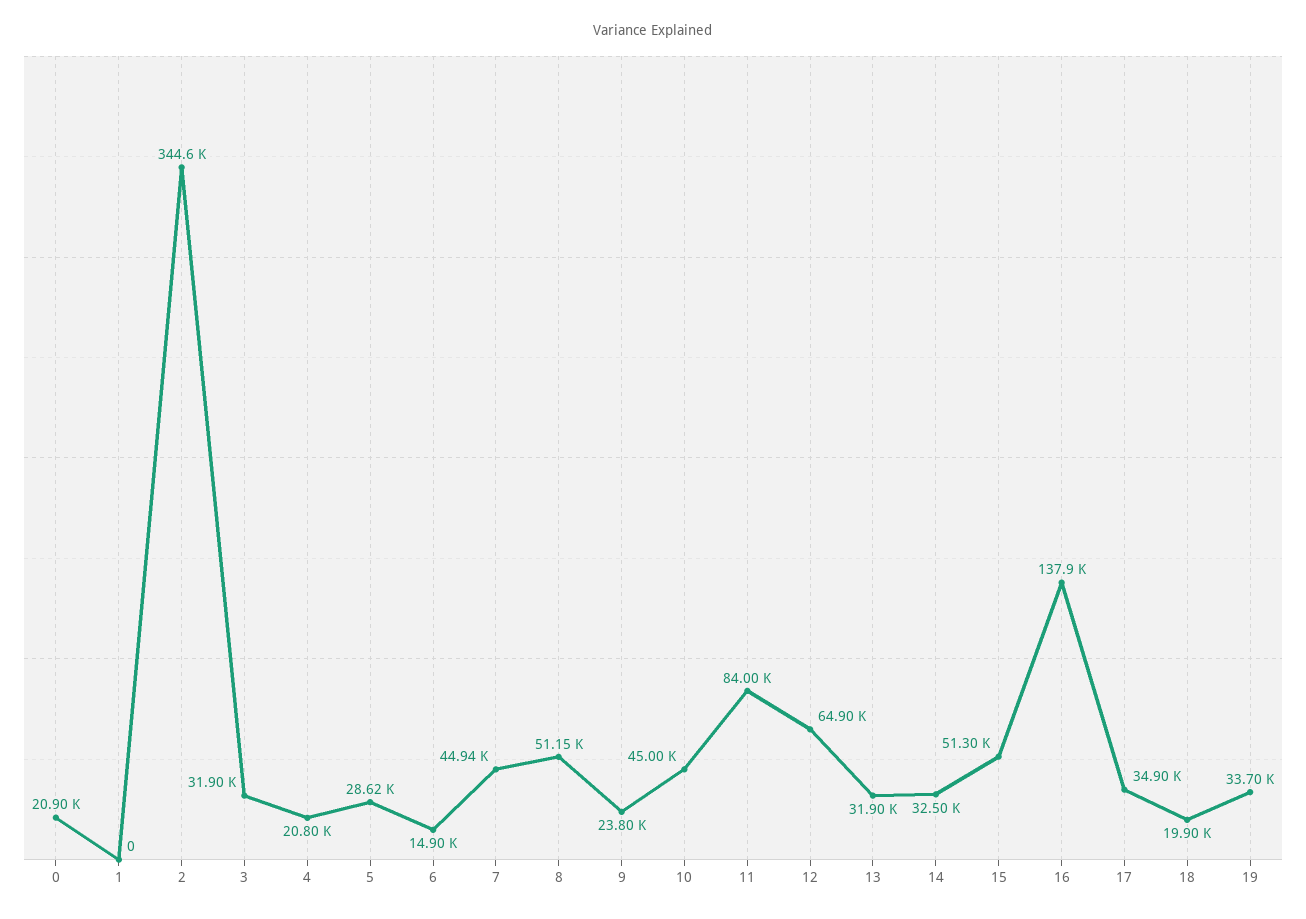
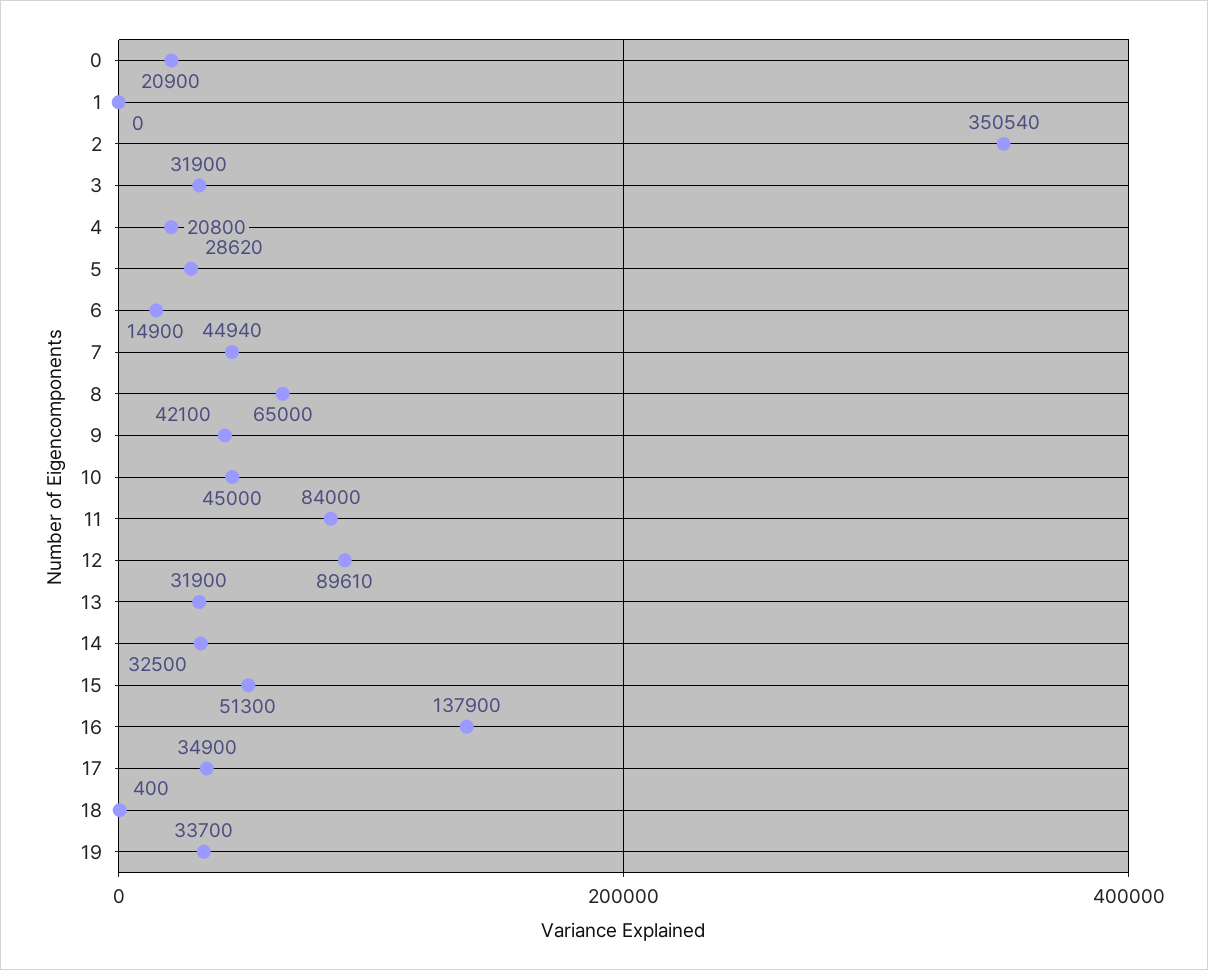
  {
    "0": 20900,
    "1": 0,
-   "2": 344600,
+   "2": 350540,
    "3": 31900,
    "4": 20800,
    "5": 28620,
    "6": 14900,
    "7": 44940,
-   "8": 51150,
+   "8": 65000,
-   "9": 23800,
+   "9": 42100,
    "10": 45000,
    "11": 84000,
-   "12": 64900,
+   "12": 89610,
    "13": 31900,
    "14": 32500,
    "15": 51300,
    "16": 137900,
    "17": 34900,
-   "18": 19900,
+   "18": 400,
    "19": 33700
  }

